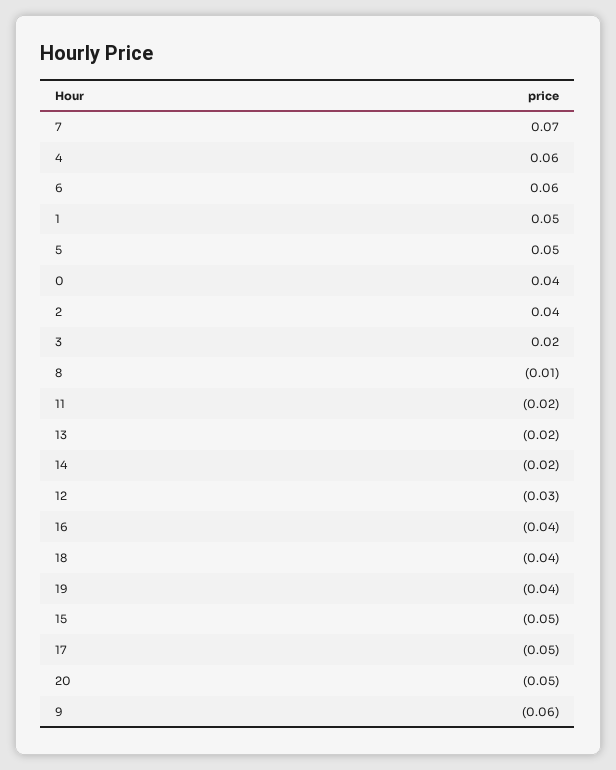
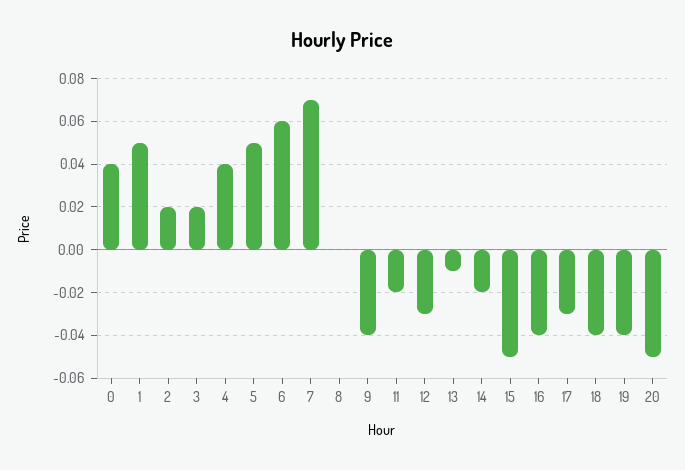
  {
    "7": 0.07,
-   "4": 0.06,
+   "4": 0.04,
    "6": 0.06,
    "1": 0.05,
    "5": 0.05,
    "0": 0.04,
-   "2": 0.04,
+   "2": 0.02,
    "3": 0.02,
-   "8": -0.01,
+   "8": 0,
    "11": -0.02,
-   "13": -0.02,
+   "13": -0.01,
    "14": -0.02,
    "12": -0.03,
    "16": -0.04,
    "18": -0.04,
    "19": -0.04,
    "15": -0.05,
-   "17": -0.05,
+   "17": -0.03,
    "20": -0.05,
-   "9": -0.06
+   "9": -0.04
  }

